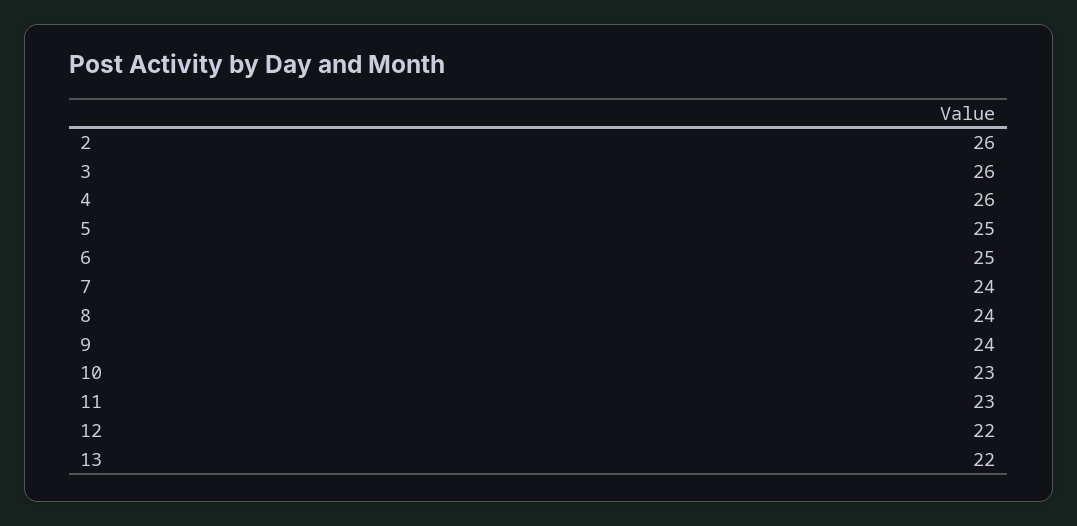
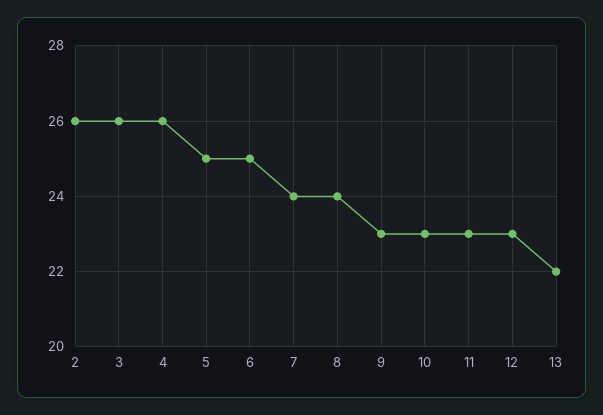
  {
    "2": 26,
    "3": 26,
    "4": 26,
    "5": 25,
    "6": 25,
    "7": 24,
    "8": 24,
-   "9": 24,
+   "9": 23,
    "10": 23,
    "11": 23,
-   "12": 22,
+   "12": 23,
    "13": 22
  }

